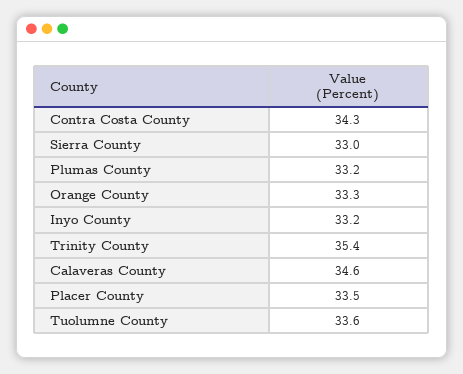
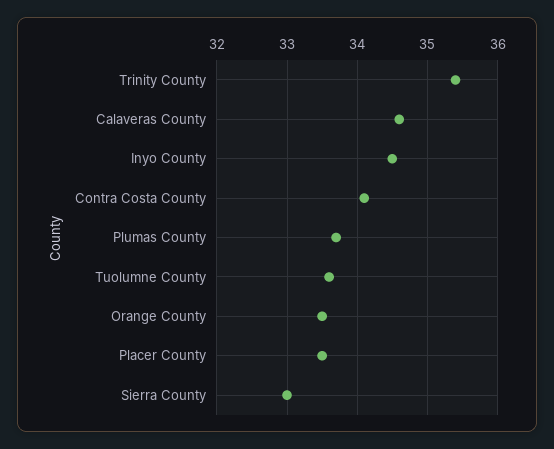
  {
-   "Contra Costa County": 34.3,
+   "Contra Costa County": 34.1,
    "Sierra County": 33,
-   "Plumas County": 33.2,
+   "Plumas County": 33.7,
-   "Orange County": 33.3,
+   "Orange County": 33.5,
-   "Inyo County": 33.2,
+   "Inyo County": 34.5,
    "Trinity County": 35.4,
    "Calaveras County": 34.6,
    "Placer County": 33.5,
    "Tuolumne County": 33.6
  }

